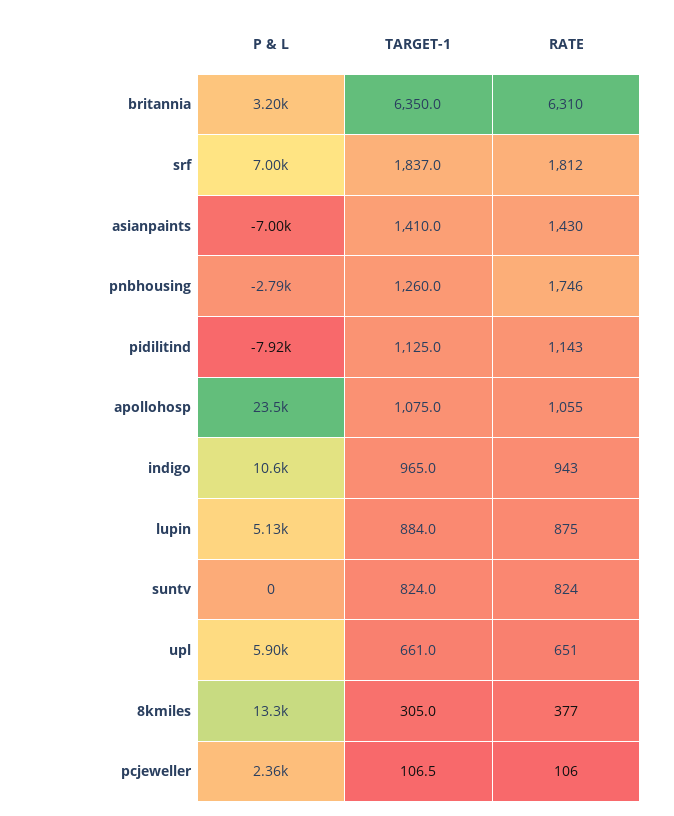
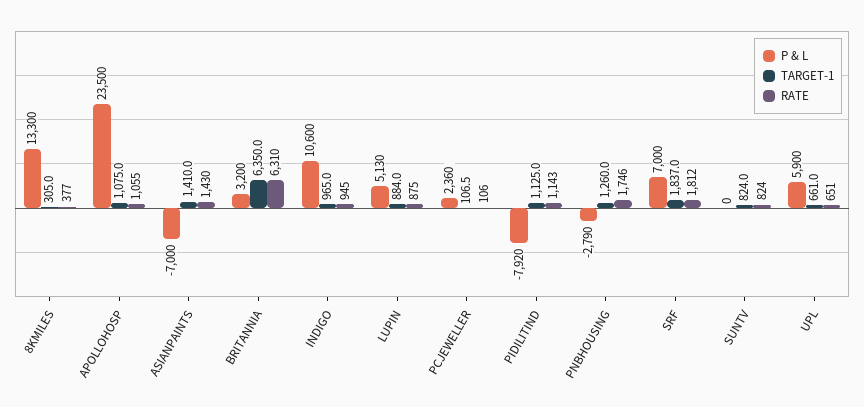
  {
    "P & L": {
      "britannia": 3200,
      "srf": 7000,
      "asianpaints": -7000,
      "pnbhousing": -2790,
      "pidilitind": -7920,
      "apollohosp": 23500,
      "indigo": 10600,
      "lupin": 5130,
      "suntv": 0,
      "upl": 5900,
      "8kmiles": 13300,
      "pcjeweller": 2360
    },
    "TARGET-1": {
      "britannia": 6350,
      "srf": 1837,
      "asianpaints": 1410,
      "pnbhousing": 1260,
      "pidilitind": 1125,
      "apollohosp": 1075,
      "indigo": 965,
      "lupin": 884,
      "suntv": 824,
      "upl": 661,
      "8kmiles": 305,
      "pcjeweller": 106.5
    },
    "RATE": {
      "britannia": 6310,
      "srf": 1812,
      "asianpaints": 1430,
      "pnbhousing": 1746,
      "pidilitind": 1143,
      "apollohosp": 1055,
-     "indigo": 943,
+     "indigo": 945,
      "lupin": 875,
      "suntv": 824,
      "upl": 651,
      "8kmiles": 377,
      "pcjeweller": 106
    }
  }

